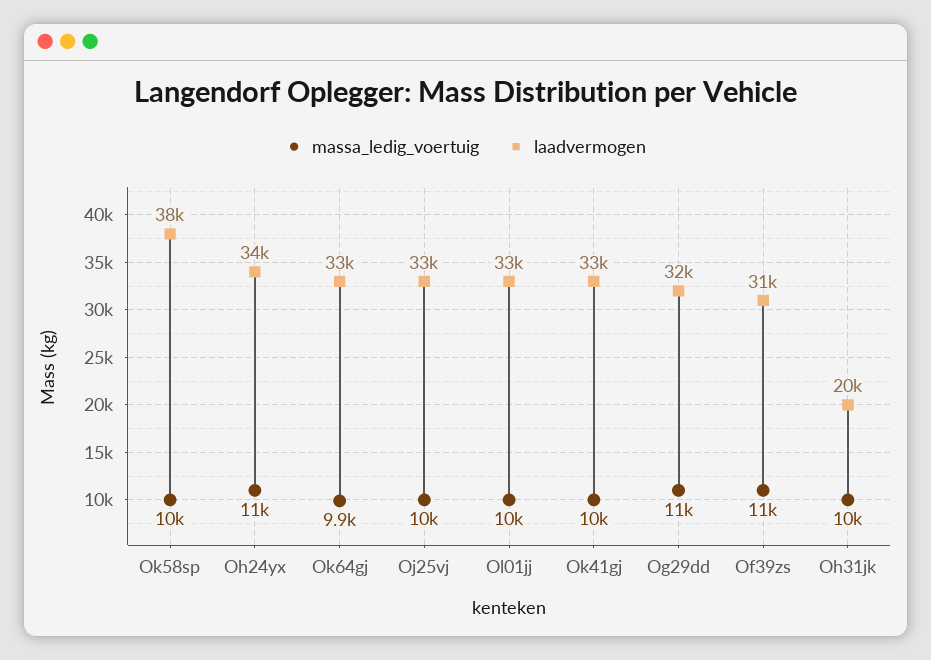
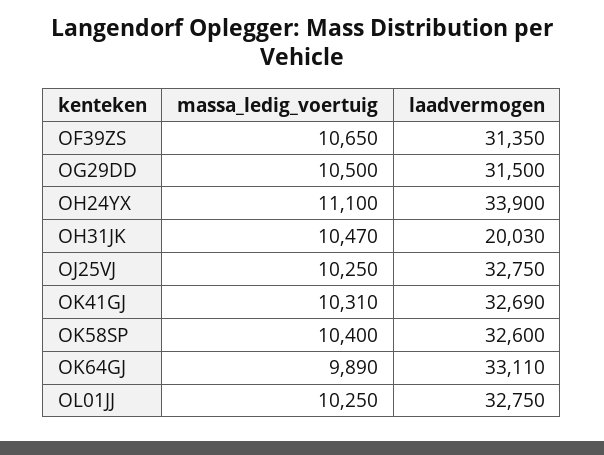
  {
    "massa_ledig_voertuig": {
      "Ok58sp": 10400,
      "Oh24yx": 11100,
      "Ok64gj": 9890,
      "Oj25vj": 10250,
      "Ol01jj": 10250,
      "Ok41gj": 10310,
      "Og29dd": 10500,
      "Of39zs": 10650,
      "Oh31jk": 10470
    },
    "laadvermogen": {
-     "Ok58sp": 38000,
+     "Ok58sp": 32600,
      "Oh24yx": 33900,
      "Ok64gj": 33110,
      "Oj25vj": 32750,
      "Ol01jj": 32750,
      "Ok41gj": 32690,
      "Og29dd": 31500,
      "Of39zs": 31350,
      "Oh31jk": 20030
    }
  }

